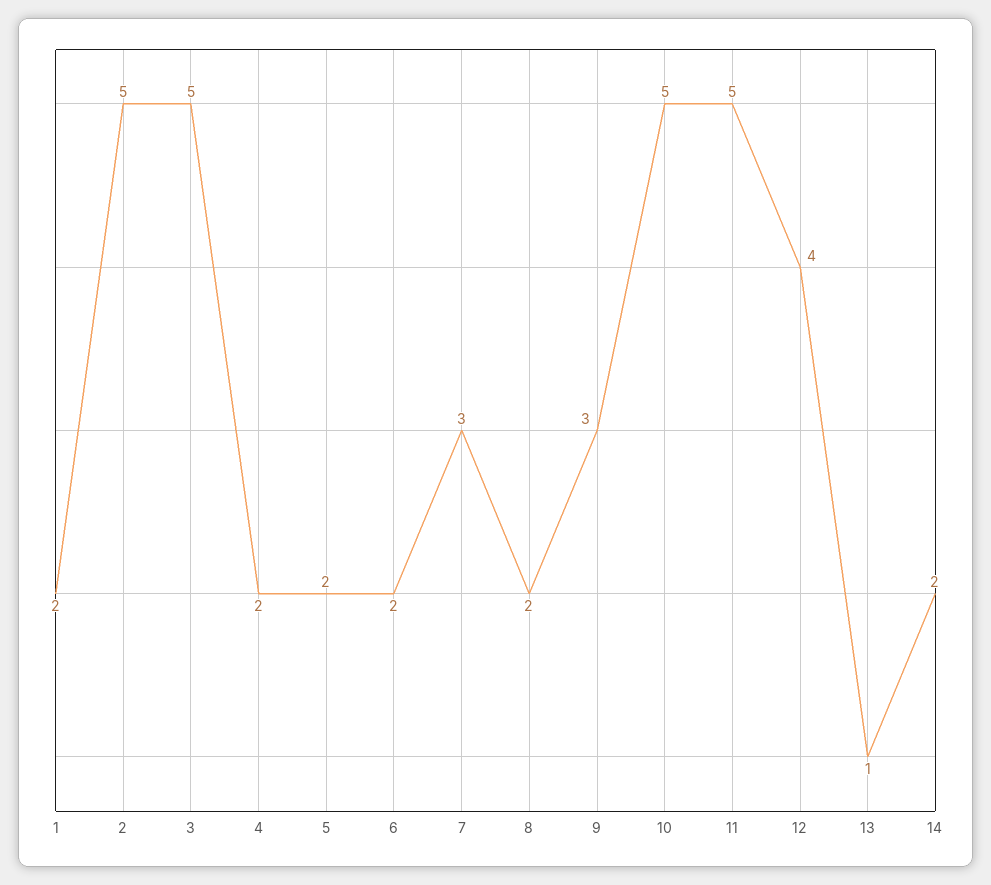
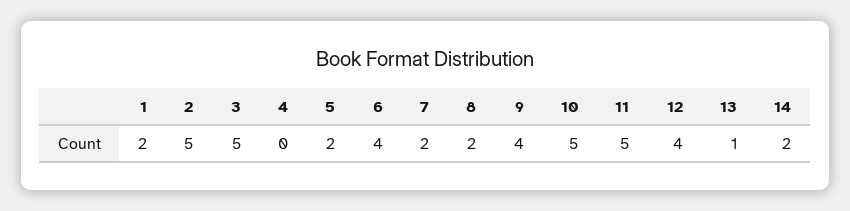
  {
    "1": 2,
    "2": 5,
    "3": 5,
-   "4": 2,
+   "4": 0,
    "5": 2,
-   "6": 2,
+   "6": 4,
-   "7": 3,
+   "7": 2,
    "8": 2,
-   "9": 3,
+   "9": 4,
    "10": 5,
    "11": 5,
    "12": 4,
    "13": 1,
    "14": 2
  }

